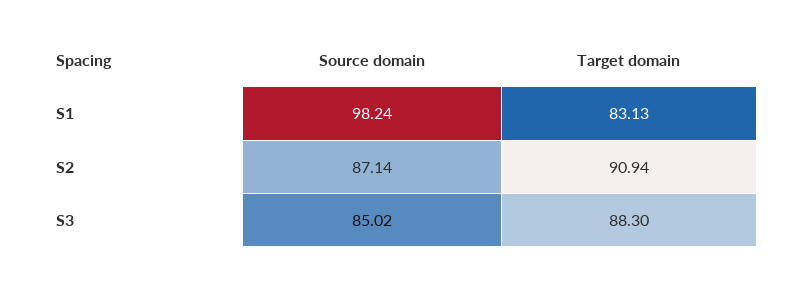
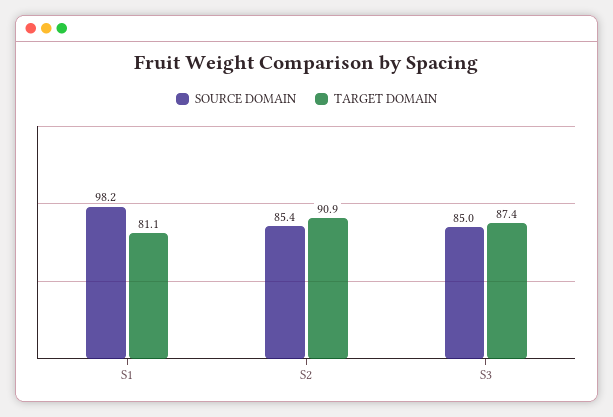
  {
    "Source domain": {
      "S1": 98.24,
-     "S2": 87.14,
+     "S2": 85.4,
      "S3": 85.02
    },
    "Target domain": {
-     "S1": 83.13,
+     "S1": 81.1,
      "S2": 90.94,
-     "S3": 88.3
+     "S3": 87.4
    }
  }

